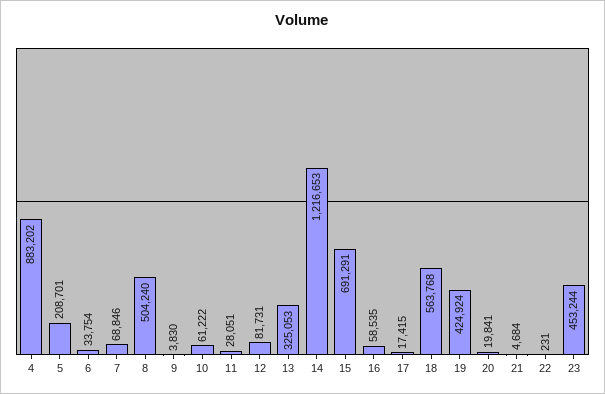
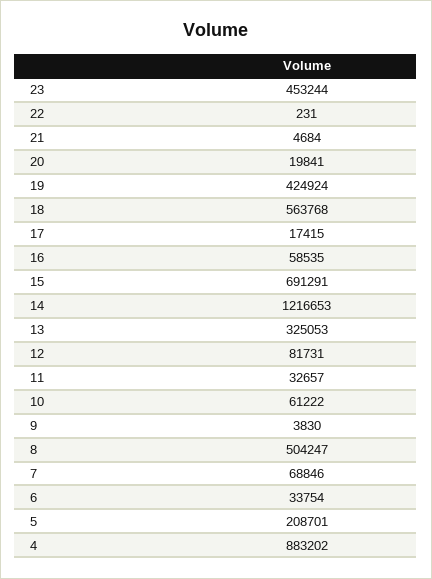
  {
    "4": 883202,
    "5": 208701,
    "6": 33754,
    "7": 68846,
-   "8": 504240,
+   "8": 504247,
    "9": 3830,
    "10": 61222,
-   "11": 28051,
+   "11": 32657,
    "12": 81731,
    "13": 325053,
    "14": 1216653,
    "15": 691291,
    "16": 58535,
    "17": 17415,
    "18": 563768,
    "19": 424924,
    "20": 19841,
    "21": 4684,
    "22": 231,
    "23": 453244
  }

